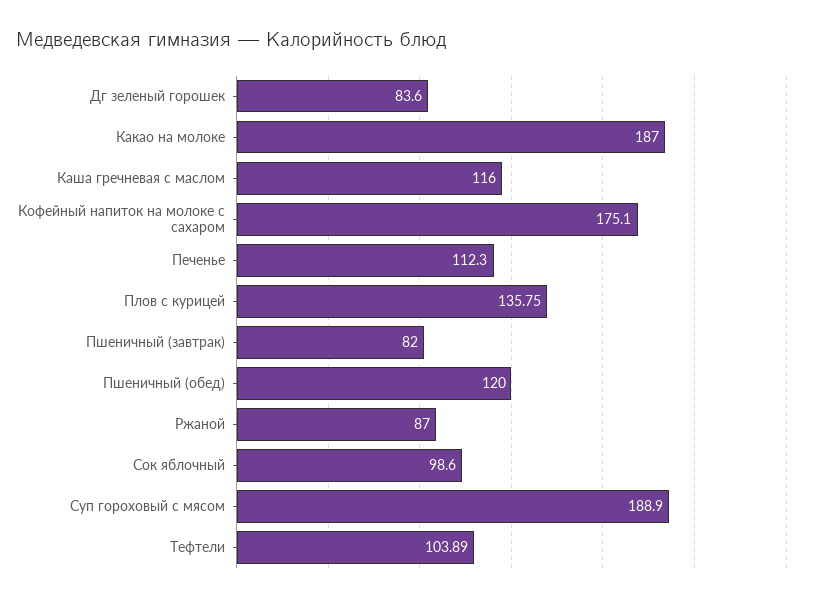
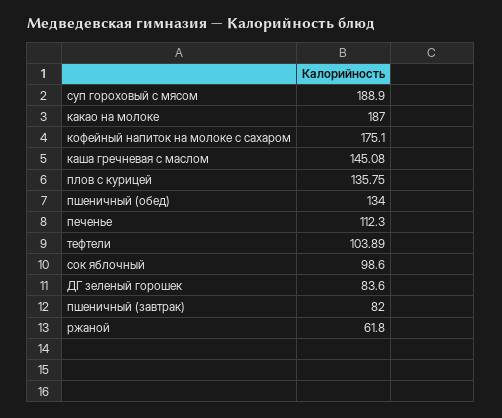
  {
    "Дг зеленый горошек": 83.6,
    "Какао на молоке": 187,
-   "Каша гречневая с маслом": 116,
+   "Каша гречневая с маслом": 145.08,
    "Кофейный напиток на молоке с сахаром": 175.1,
    "Печенье": 112.3,
    "Плов с курицей": 135.75,
    "Пшеничный (завтрак)": 82,
-   "Пшеничный (обед)": 120,
+   "Пшеничный (обед)": 134,
-   "Ржаной": 87,
+   "Ржаной": 61.8,
    "Сок яблочный": 98.6,
    "Суп гороховый с мясом": 188.9,
    "Тефтели": 103.89
  }

